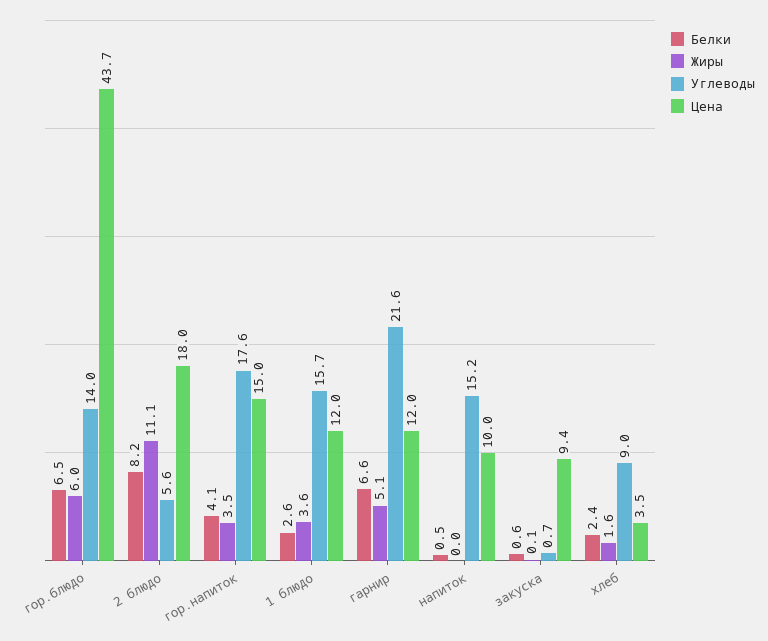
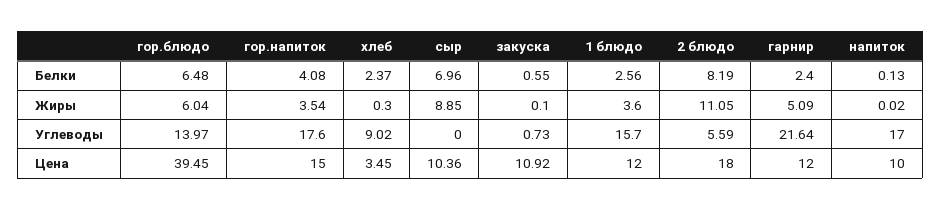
  {
    "Белки": {
      "гор.блюдо": 6.48,
      "2 блюдо": 8.19,
      "гор.напиток": 4.08,
      "1 блюдо": 2.56,
-     "гарнир": 6.6,
+     "гарнир": 2.4,
-     "напиток": 0.5,
+     "напиток": 0.13,
      "закуска": 0.55,
-     "хлеб": 2.37
+     "хлеб": 2.37,
+     "сыр": 6.96
    },
    "Жиры": {
      "гор.блюдо": 6.04,
      "2 блюдо": 11.05,
      "гор.напиток": 3.54,
      "1 блюдо": 3.6,
      "гарнир": 5.09,
      "напиток": 0.02,
      "закуска": 0.1,
-     "хлеб": 1.6
+     "хлеб": 0.3,
+     "сыр": 8.85
    },
    "Углеводы": {
      "гор.блюдо": 13.97,
      "2 блюдо": 5.59,
      "гор.напиток": 17.6,
      "1 блюдо": 15.7,
      "гарнир": 21.64,
-     "напиток": 15.2,
+     "напиток": 17,
      "закуска": 0.73,
-     "хлеб": 9.02
+     "хлеб": 9.02,
+     "сыр": 0
    },
    "Цена": {
-     "гор.блюдо": 43.7,
+     "гор.блюдо": 39.45,
      "2 блюдо": 18,
      "гор.напиток": 15,
      "1 блюдо": 12,
      "гарнир": 12,
      "напиток": 10,
-     "закуска": 9.4,
+     "закуска": 10.92,
-     "хлеб": 3.45
+     "хлеб": 3.45,
+     "сыр": 10.36
    }
  }

